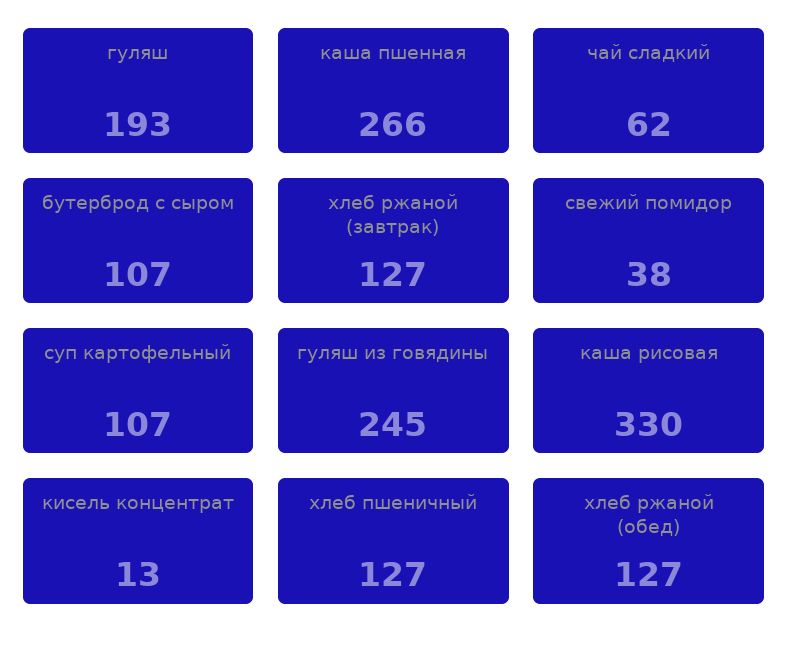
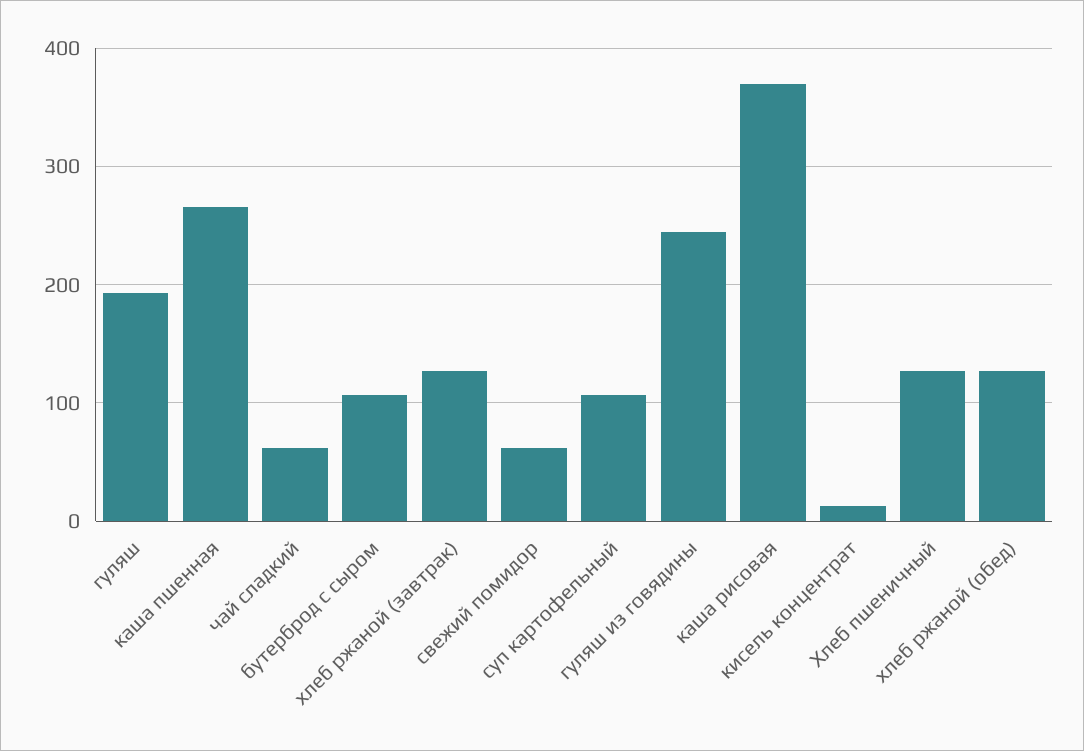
  {
    "гуляш": 193,
    "каша пшенная": 266,
    "чай сладкий": 62,
    "бутерброд с сыром": 107,
    "хлеб ржаной (завтрак)": 127,
-   "свежий помидор": 38,
+   "свежий помидор": 60,
    "суп картофельный": 107,
    "гуляш из говядины": 245,
-   "каша рисовая": 330,
+   "каша рисовая": 370,
    "кисель концентрат": 13,
    "хлеб пшеничный": 127,
    "хлеб ржаной (обед)": 127
  }

